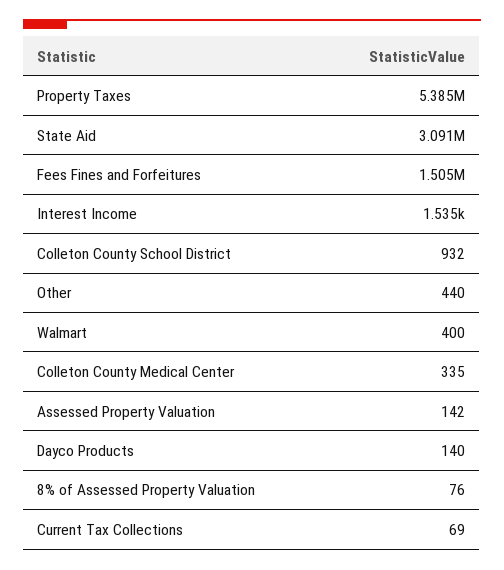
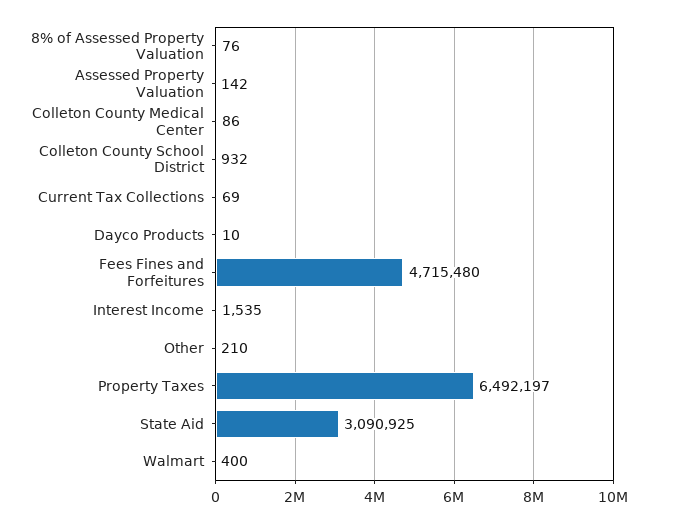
  {
-   "Property Taxes": 5385000,
+   "Property Taxes": 6492197,
    "State Aid": 3090925,
-   "Fees Fines and Forfeitures": 1505000,
+   "Fees Fines and Forfeitures": 4715480,
    "Interest Income": 1535,
    "Colleton County School District": 932,
-   "Other": 440,
+   "Other": 210,
    "Walmart": 400,
-   "Colleton County Medical Center": 335,
+   "Colleton County Medical Center": 86,
    "Assessed Property Valuation": 142,
-   "Dayco Products": 140,
+   "Dayco Products": 10,
    "8% of Assessed Property Valuation": 76,
    "Current Tax Collections": 69
  }

